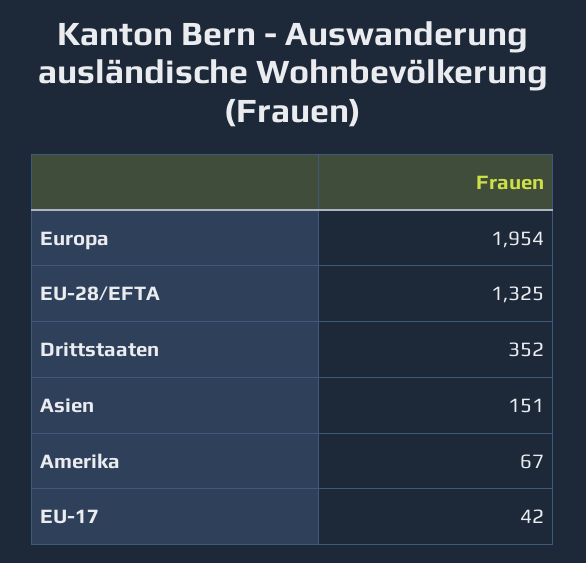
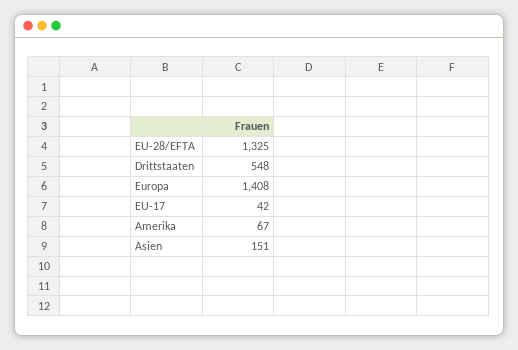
  {
-   "Europa": 1954,
+   "Europa": 1408,
    "EU-28/EFTA": 1325,
-   "Drittstaaten": 352,
+   "Drittstaaten": 548,
    "Asien": 151,
    "Amerika": 67,
    "EU-17": 42
  }

